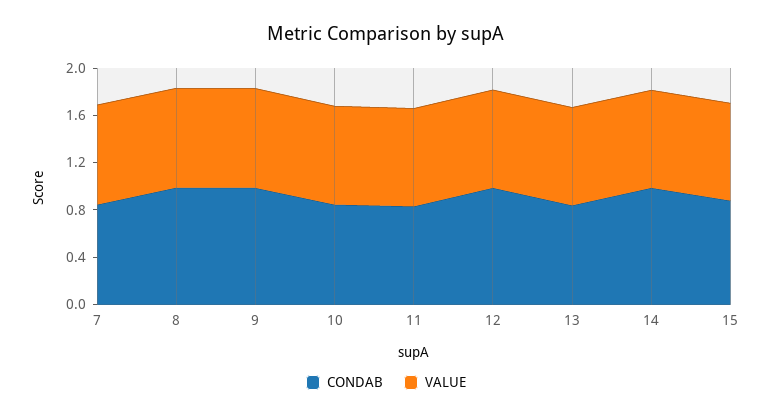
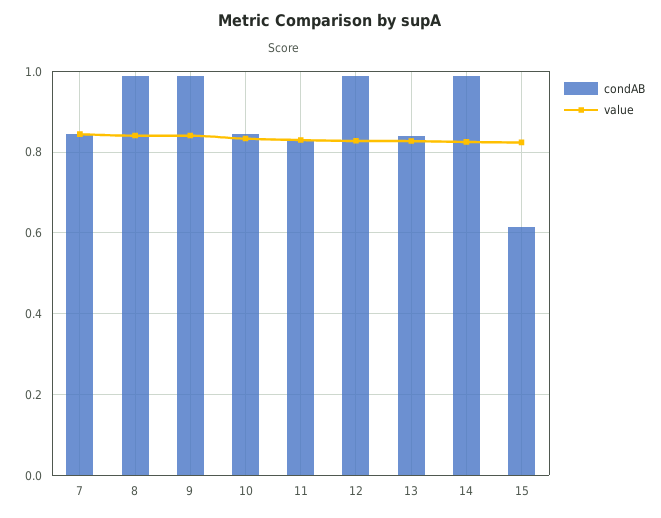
  {
    "CONDAB": {
      "7": 0.84,
      "8": 0.98,
      "9": 0.98,
      "10": 0.84,
      "11": 0.82,
      "12": 0.98,
      "13": 0.84,
      "14": 0.98,
-     "15": 0.9
+     "15": 0.62
    },
    "VALUE": {
      "7": 0.84,
      "8": 0.84,
      "9": 0.84,
      "10": 0.84,
      "11": 0.82,
      "12": 0.82,
      "13": 0.82,
      "14": 0.82,
      "15": 0.82
    }
  }

